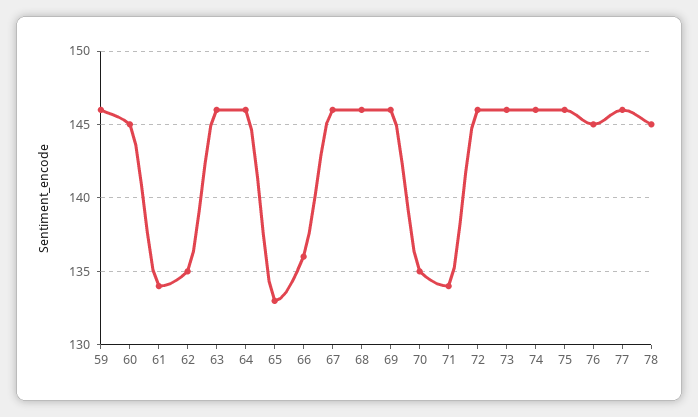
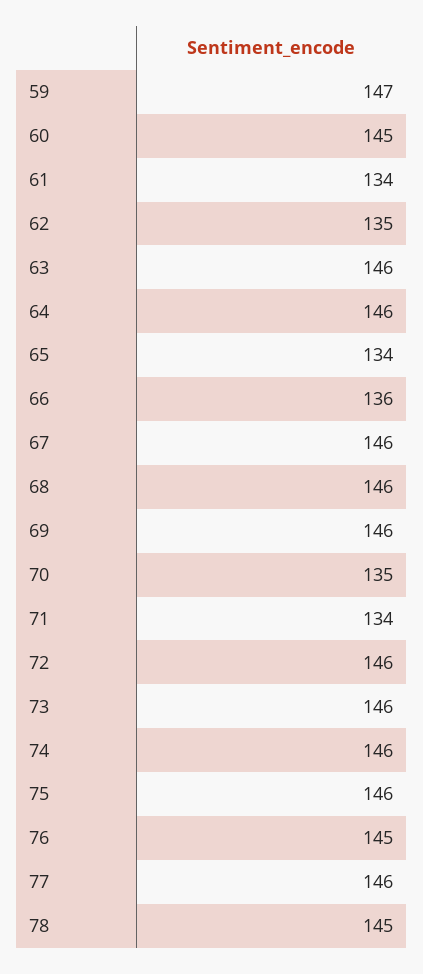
  {
-   "59": 146,
+   "59": 147,
    "60": 145,
    "61": 134,
    "62": 135,
    "63": 146,
    "64": 146,
-   "65": 133,
+   "65": 134,
    "66": 136,
    "67": 146,
    "68": 146,
    "69": 146,
    "70": 135,
    "71": 134,
    "72": 146,
    "73": 146,
    "74": 146,
    "75": 146,
    "76": 145,
    "77": 146,
    "78": 145
  }

